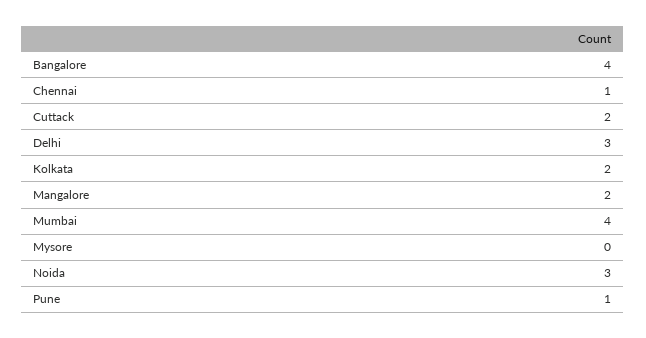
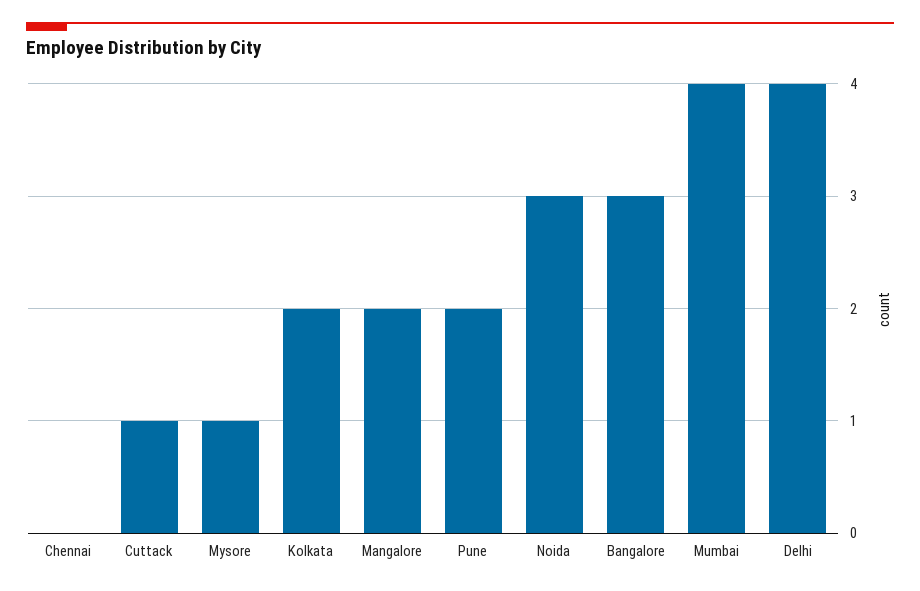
  {
-   "Bangalore": 4,
+   "Bangalore": 3,
-   "Chennai": 1,
+   "Chennai": 0,
-   "Cuttack": 2,
+   "Cuttack": 1,
-   "Delhi": 3,
+   "Delhi": 4,
    "Kolkata": 2,
    "Mangalore": 2,
    "Mumbai": 4,
-   "Mysore": 0,
+   "Mysore": 1,
    "Noida": 3,
-   "Pune": 1
+   "Pune": 2
  }

